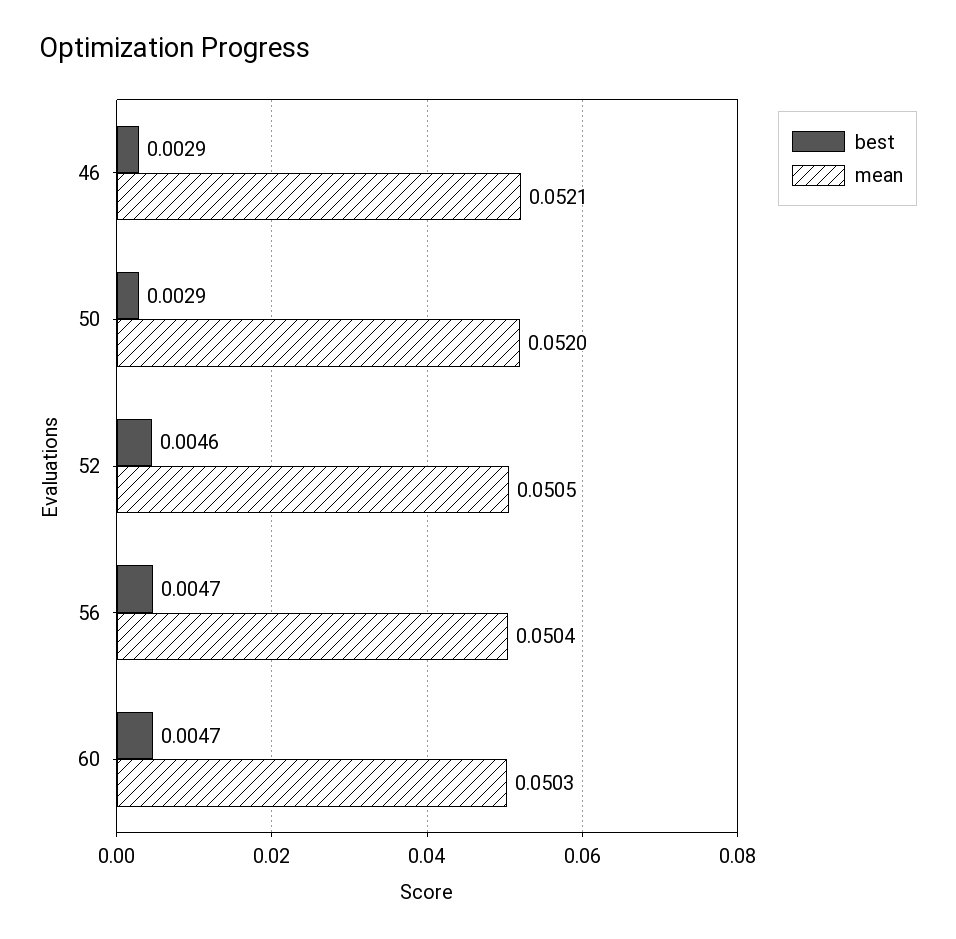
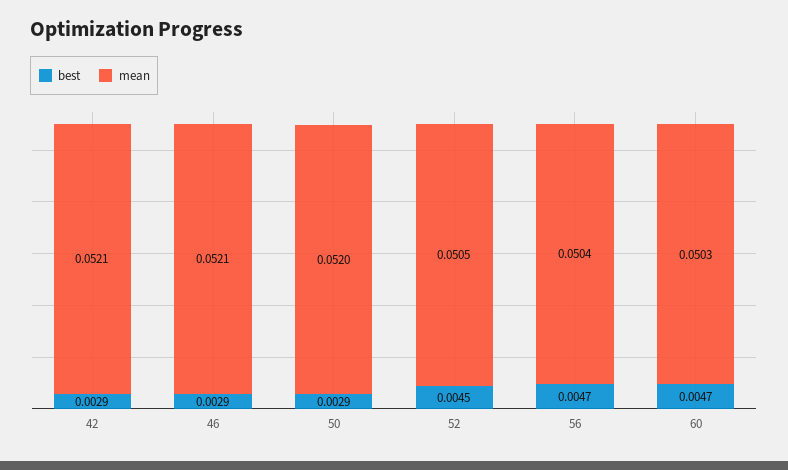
  {
    "best": {
      "46": 0.0029,
      "50": 0.0029,
-     "52": 0.0046,
+     "52": 0.0045,
      "56": 0.0047,
-     "60": 0.0047
+     "60": 0.0047,
+     "42": 0.0029
    },
    "mean": {
      "46": 0.0521,
      "50": 0.052,
      "52": 0.0505,
      "56": 0.0504,
-     "60": 0.0503
+     "60": 0.0503,
+     "42": 0.0521
    }
  }

